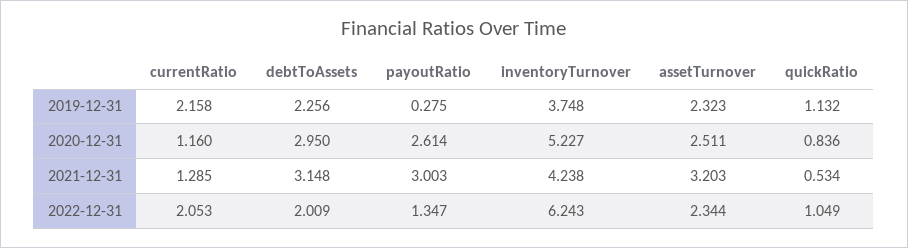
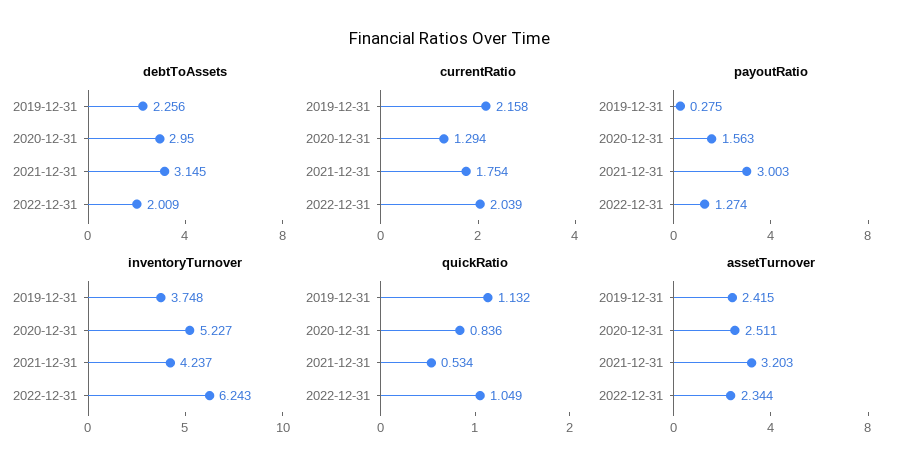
  {
    "currentRatio": {
      "2019-12-31": 2.158,
-     "2020-12-31": 1.16,
+     "2020-12-31": 1.294,
-     "2021-12-31": 1.285,
+     "2021-12-31": 1.754,
-     "2022-12-31": 2.053
+     "2022-12-31": 2.039
    },
    "debtToAssets": {
      "2019-12-31": 2.256,
      "2020-12-31": 2.95,
-     "2021-12-31": 3.148,
+     "2021-12-31": 3.145,
      "2022-12-31": 2.009
    },
    "payoutRatio": {
      "2019-12-31": 0.275,
-     "2020-12-31": 2.614,
+     "2020-12-31": 1.563,
      "2021-12-31": 3.003,
-     "2022-12-31": 1.347
+     "2022-12-31": 1.274
    },
    "inventoryTurnover": {
      "2019-12-31": 3.748,
      "2020-12-31": 5.227,
-     "2021-12-31": 4.238,
+     "2021-12-31": 4.237,
      "2022-12-31": 6.243
    },
    "assetTurnover": {
-     "2019-12-31": 2.323,
+     "2019-12-31": 2.415,
      "2020-12-31": 2.511,
      "2021-12-31": 3.203,
      "2022-12-31": 2.344
    },
    "quickRatio": {
      "2019-12-31": 1.132,
      "2020-12-31": 0.836,
      "2021-12-31": 0.534,
      "2022-12-31": 1.049
    }
  }

